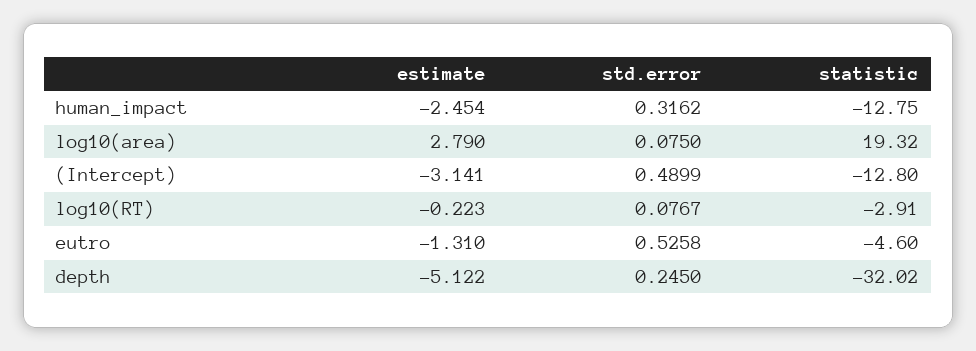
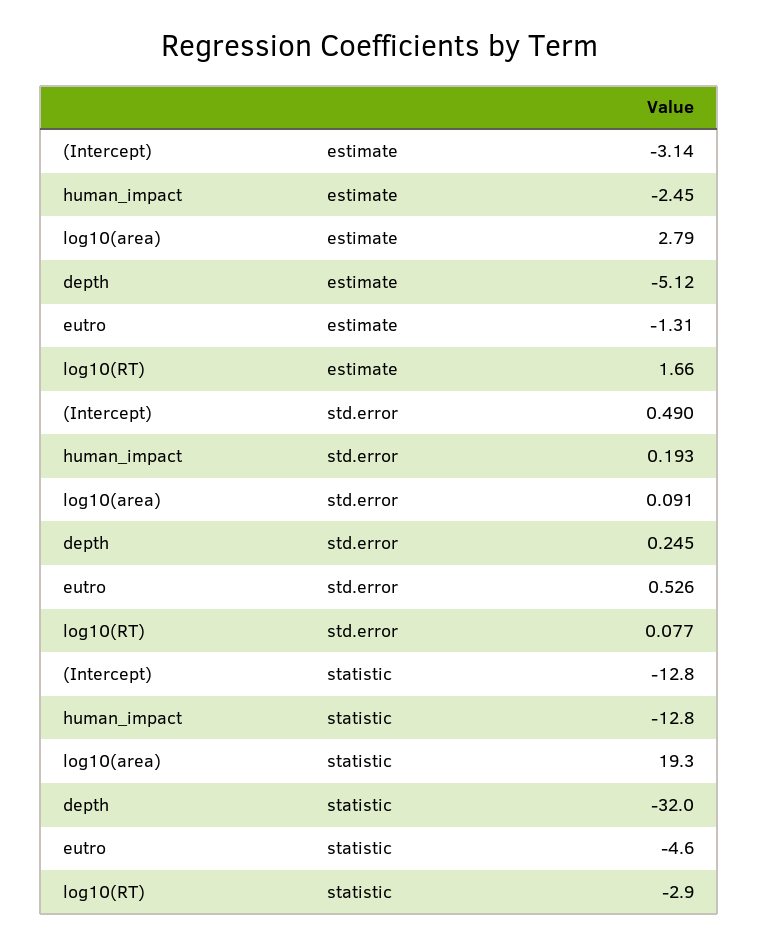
  {
    "estimate": {
      "human_impact": -2.454,
      "log10(area)": 2.79,
      "(Intercept)": -3.141,
-     "log10(RT)": -0.223,
+     "log10(RT)": 1.66,
      "eutro": -1.31,
      "depth": -5.122
    },
    "std.error": {
-     "human_impact": 0.3162,
+     "human_impact": 0.193,
-     "log10(area)": 0.075,
+     "log10(area)": 0.091,
      "(Intercept)": 0.4899,
      "log10(RT)": 0.0767,
      "eutro": 0.5258,
      "depth": 0.245
    },
    "statistic": {
      "human_impact": -12.75,
      "log10(area)": 19.32,
      "(Intercept)": -12.8,
      "log10(RT)": -2.91,
      "eutro": -4.6,
      "depth": -32.02
    }
  }

